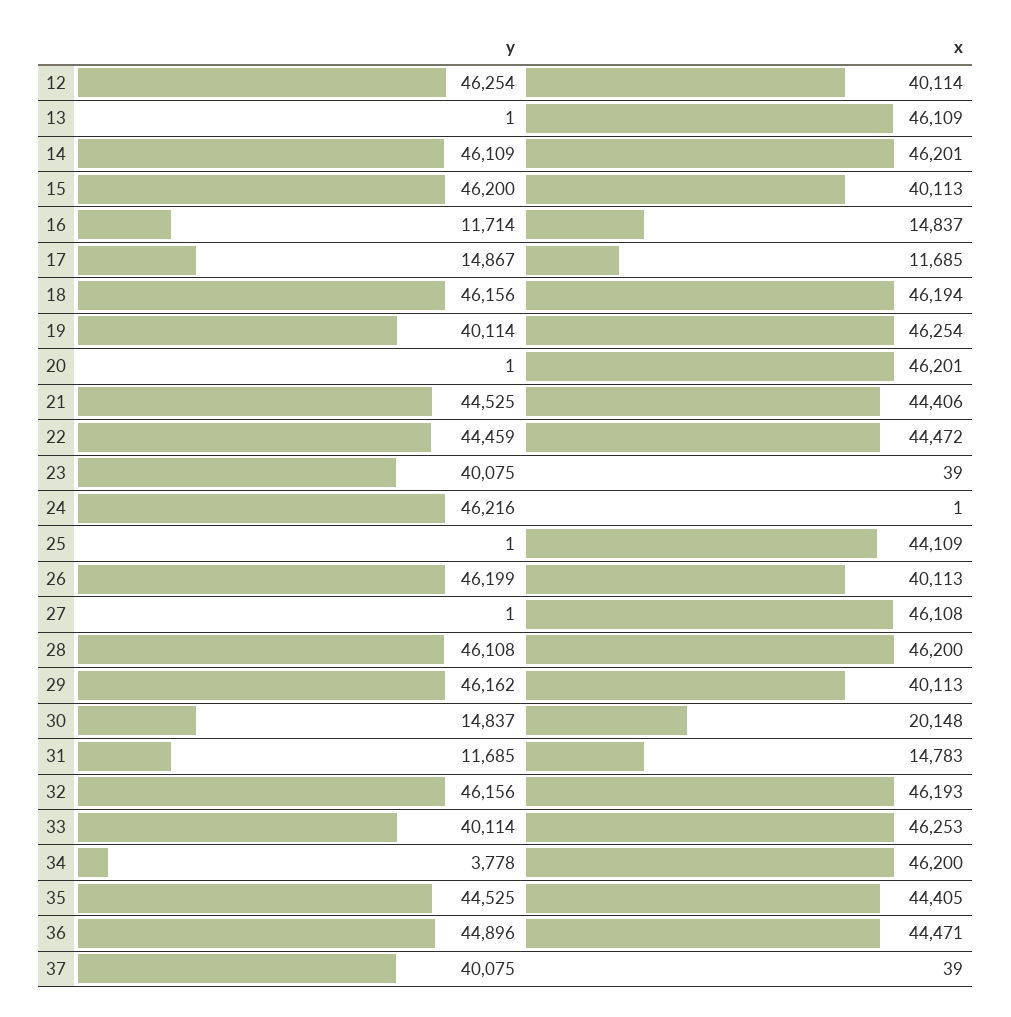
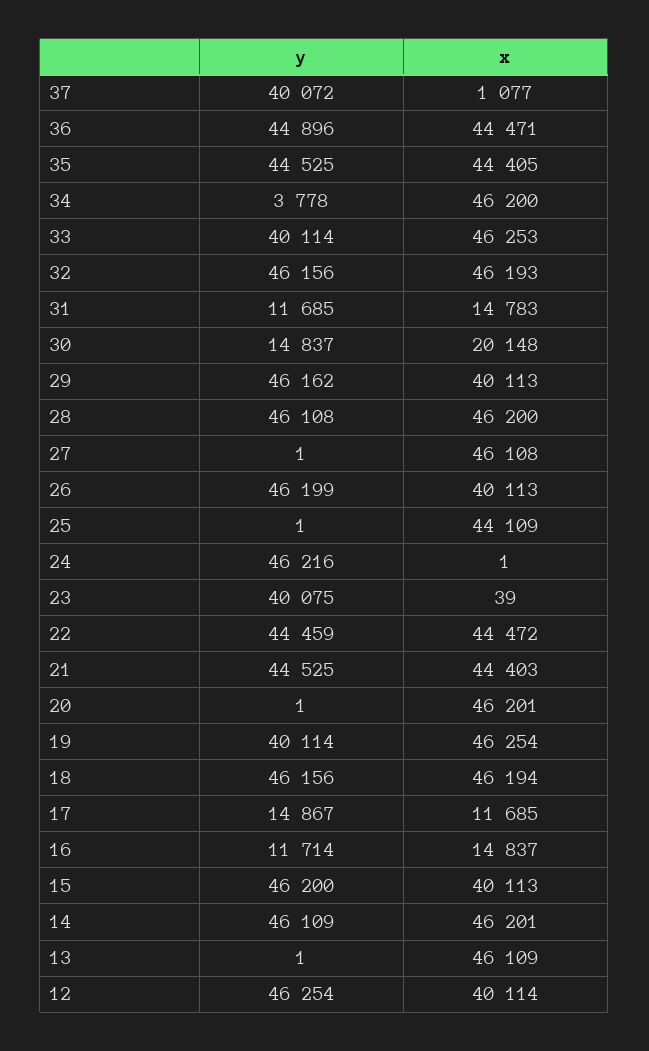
  {
    "y": {
      "12": 46254,
      "13": 1,
      "14": 46109,
      "15": 46200,
      "16": 11714,
      "17": 14867,
      "18": 46156,
      "19": 40114,
      "20": 1,
      "21": 44525,
      "22": 44459,
      "23": 40075,
      "24": 46216,
      "25": 1,
      "26": 46199,
      "27": 1,
      "28": 46108,
      "29": 46162,
      "30": 14837,
      "31": 11685,
      "32": 46156,
      "33": 40114,
      "34": 3778,
      "35": 44525,
      "36": 44896,
-     "37": 40075
+     "37": 40072
    },
    "x": {
      "12": 40114,
      "13": 46109,
      "14": 46201,
      "15": 40113,
      "16": 14837,
      "17": 11685,
      "18": 46194,
      "19": 46254,
      "20": 46201,
-     "21": 44406,
+     "21": 44403,
      "22": 44472,
      "23": 39,
      "24": 1,
      "25": 44109,
      "26": 40113,
      "27": 46108,
      "28": 46200,
      "29": 40113,
      "30": 20148,
      "31": 14783,
      "32": 46193,
      "33": 46253,
      "34": 46200,
      "35": 44405,
      "36": 44471,
-     "37": 39
+     "37": 1077
    }
  }

